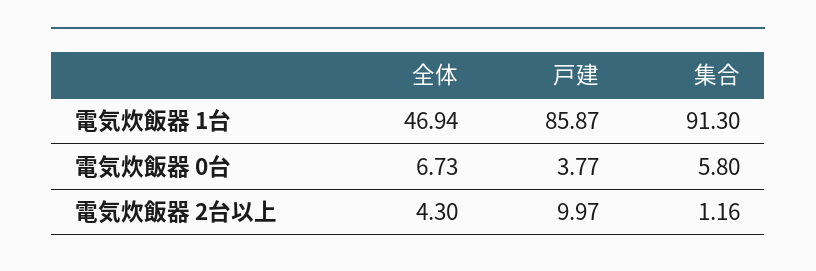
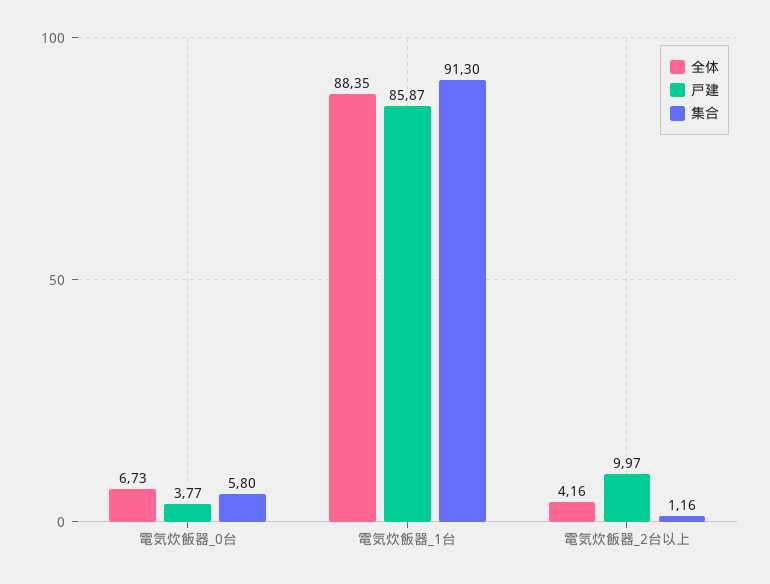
  {
    "全体": {
-     "電気炊飯器 1台": 46.94,
+     "電気炊飯器 1台": 88.35,
      "電気炊飯器 0台": 6.73,
-     "電気炊飯器 2台以上": 4.3
+     "電気炊飯器 2台以上": 4.16
    },
    "戸建": {
      "電気炊飯器 1台": 85.87,
      "電気炊飯器 0台": 3.77,
      "電気炊飯器 2台以上": 9.97
    },
    "集合": {
      "電気炊飯器 1台": 91.3,
      "電気炊飯器 0台": 5.8,
      "電気炊飯器 2台以上": 1.16
    }
  }

